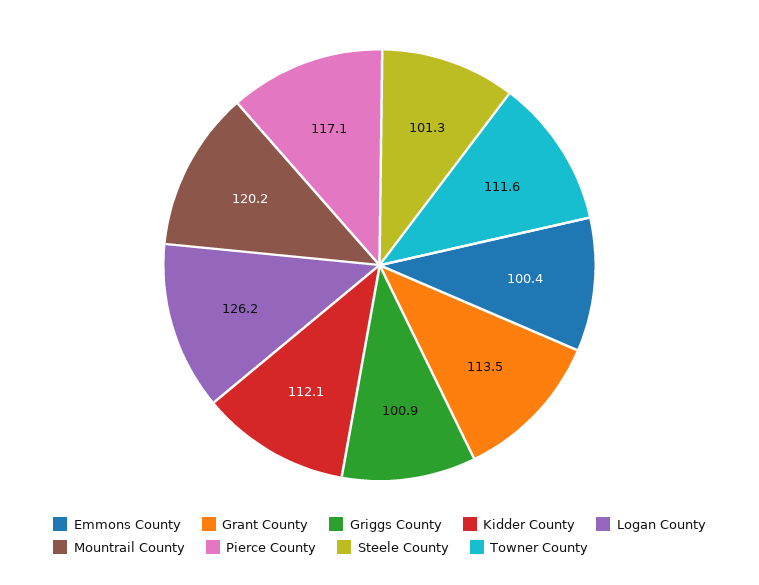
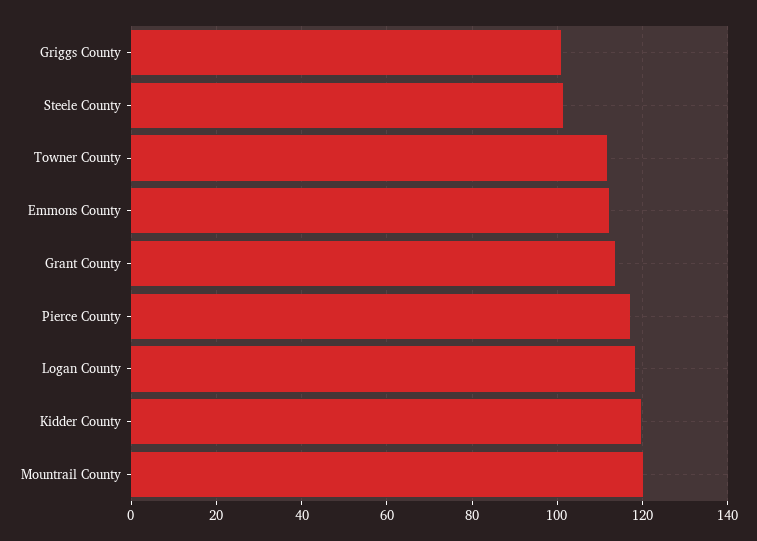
  {
-   "Emmons County": 100.4,
+   "Emmons County": 112,
    "Grant County": 113.5,
    "Griggs County": 100.9,
-   "Kidder County": 112.1,
+   "Kidder County": 120,
-   "Logan County": 126.2,
+   "Logan County": 118,
    "Mountrail County": 120.2,
    "Pierce County": 117.1,
    "Steele County": 101.3,
    "Towner County": 111.6
  }

